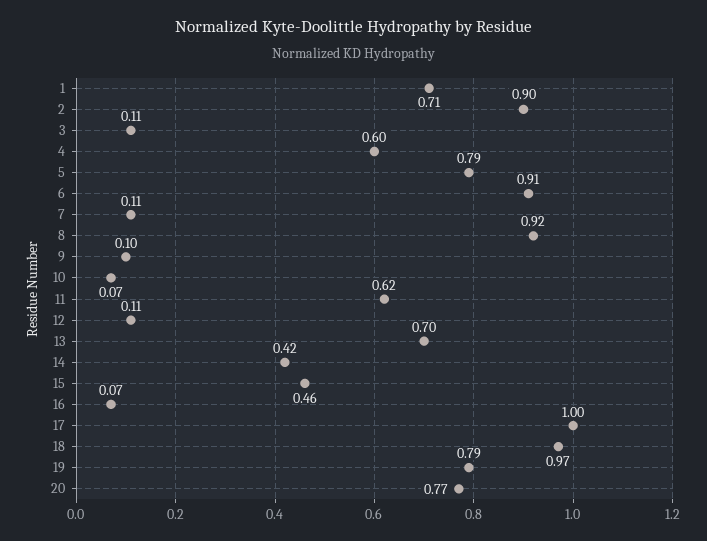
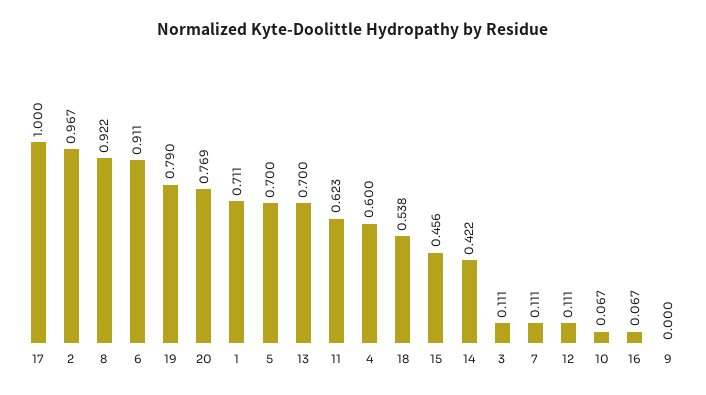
  {
    "1": 0.711,
-   "2": 0.9,
+   "2": 0.967,
    "3": 0.111,
    "4": 0.6,
-   "5": 0.79,
+   "5": 0.7,
    "6": 0.911,
    "7": 0.111,
    "8": 0.922,
-   "9": 0.1,
+   "9": 0,
    "10": 0.067,
    "11": 0.623,
    "12": 0.111,
    "13": 0.7,
    "14": 0.422,
    "15": 0.456,
    "16": 0.067,
    "17": 1,
-   "18": 0.97,
+   "18": 0.538,
    "19": 0.79,
    "20": 0.769
  }

